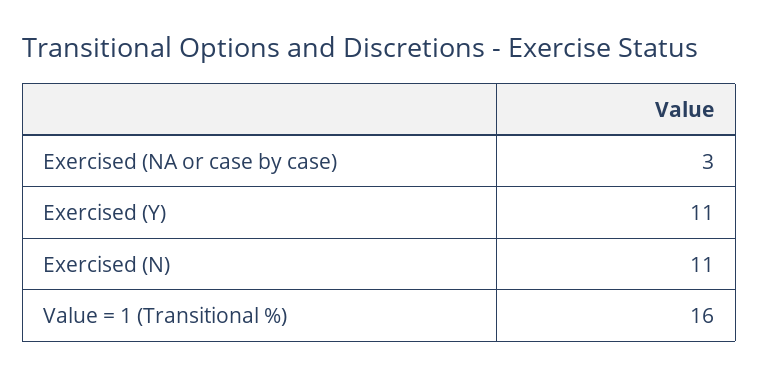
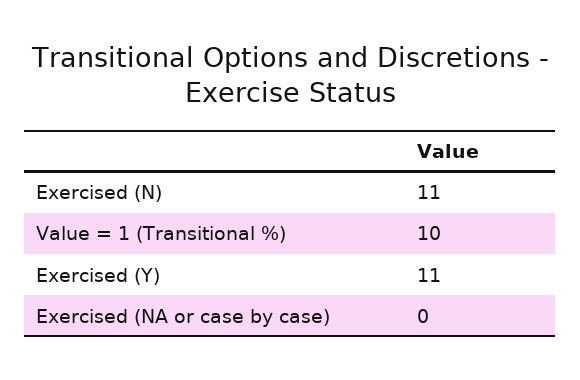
  {
-   "Exercised (NA or case by case)": 3,
+   "Exercised (NA or case by case)": 0,
    "Exercised (Y)": 11,
    "Exercised (N)": 11,
-   "Value = 1 (Transitional %)": 16
+   "Value = 1 (Transitional %)": 10
  }

